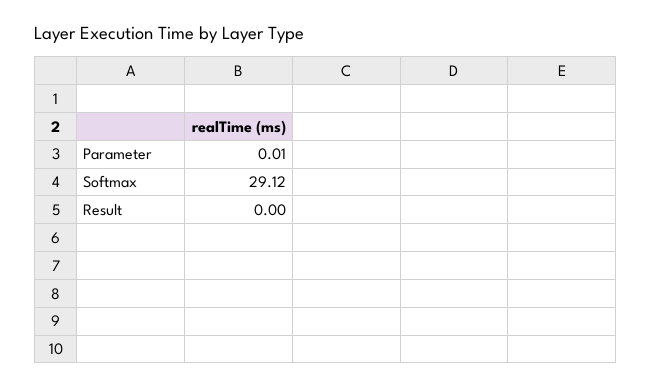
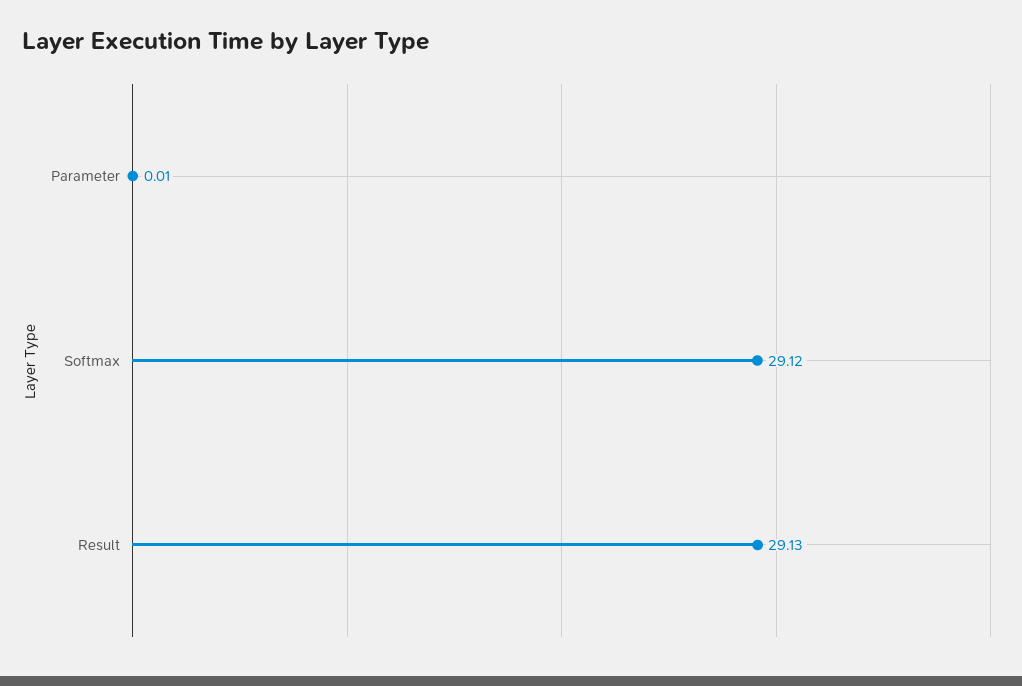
  {
    "Parameter": 0.01,
    "Softmax": 29.12,
-   "Result": 0
+   "Result": 29.13
  }

